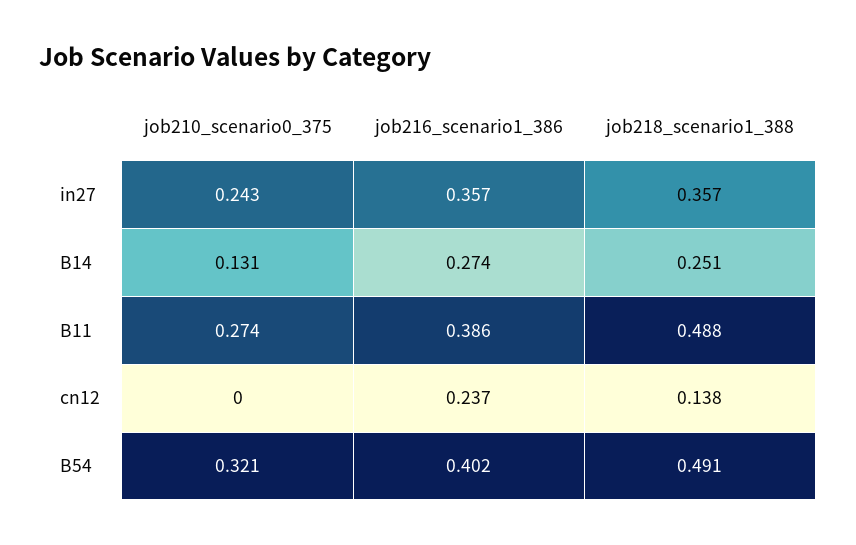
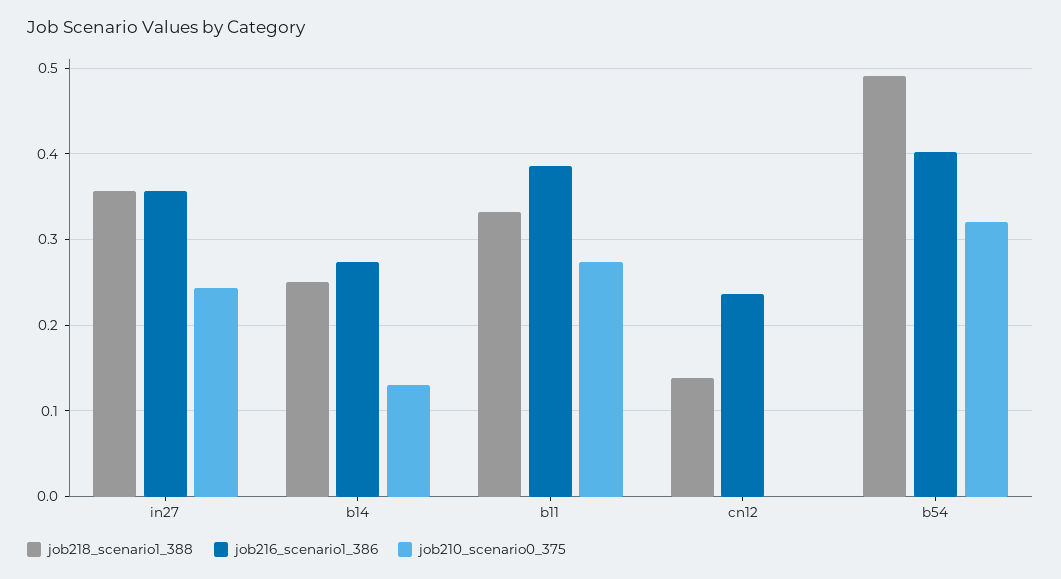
  {
    "job210_scenario0_375": {
      "in27": 0.243,
      "B14": 0.131,
      "B11": 0.274,
      "cn12": 0,
      "B54": 0.321
    },
    "job216_scenario1_386": {
      "in27": 0.357,
      "B14": 0.274,
      "B11": 0.386,
      "cn12": 0.237,
      "B54": 0.402
    },
    "job218_scenario1_388": {
      "in27": 0.357,
      "B14": 0.251,
-     "B11": 0.488,
+     "B11": 0.33,
      "cn12": 0.138,
      "B54": 0.491
    }
  }

